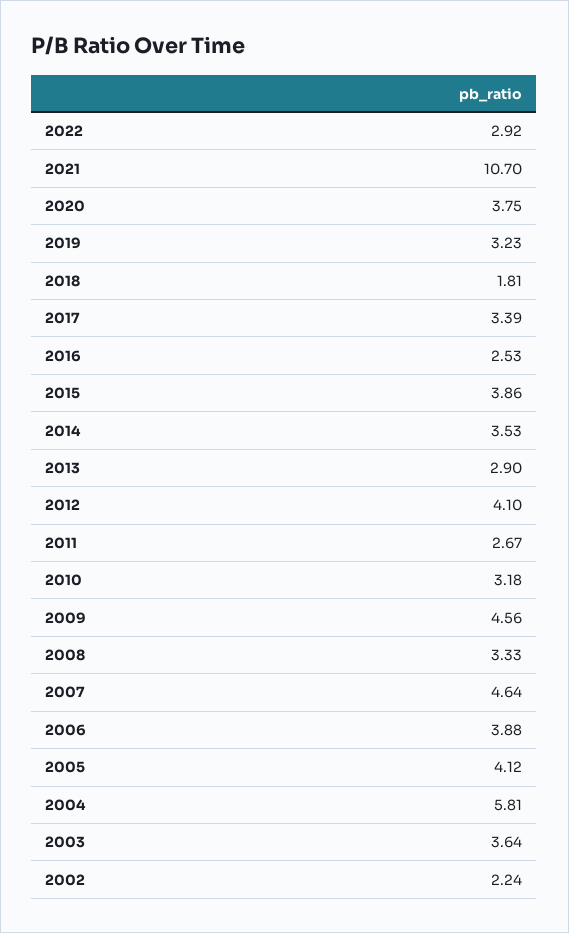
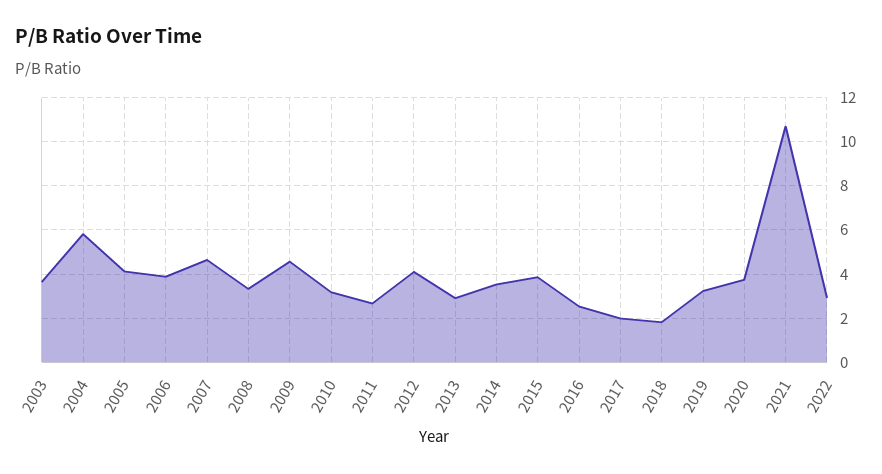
  {
    "2022": 2.92,
    "2021": 10.7,
    "2020": 3.75,
    "2019": 3.23,
    "2018": 1.81,
-   "2017": 3.39,
+   "2017": 2,
    "2016": 2.53,
    "2015": 3.86,
    "2014": 3.53,
    "2013": 2.9,
    "2012": 4.1,
    "2011": 2.67,
    "2010": 3.18,
    "2009": 4.56,
    "2008": 3.33,
    "2007": 4.64,
    "2006": 3.88,
    "2005": 4.12,
    "2004": 5.81,
-   "2003": 3.64,
+   "2003": 3.64
-   "2002": 2.24
  }

